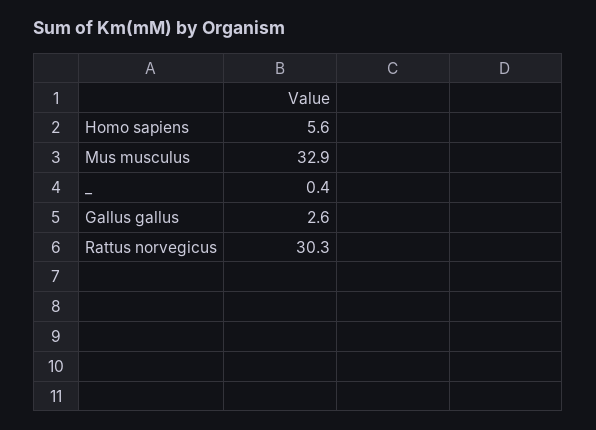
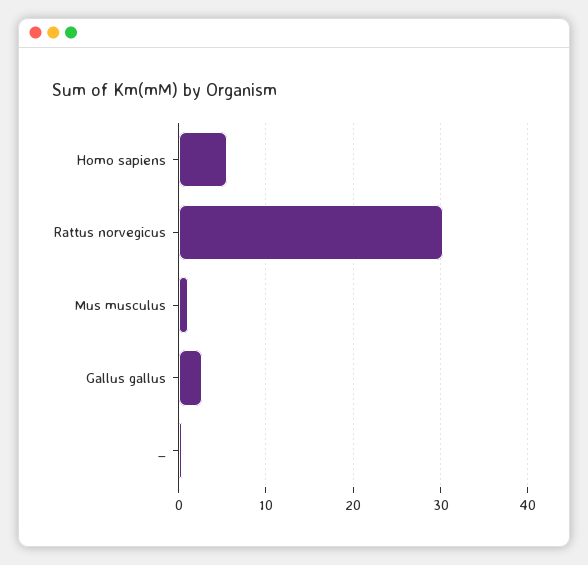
  {
    "Homo sapiens": 5.6,
-   "Mus musculus": 32.9,
+   "Mus musculus": 1,
    "_": 0.4,
    "Gallus gallus": 2.6,
    "Rattus norvegicus": 30.3
  }

